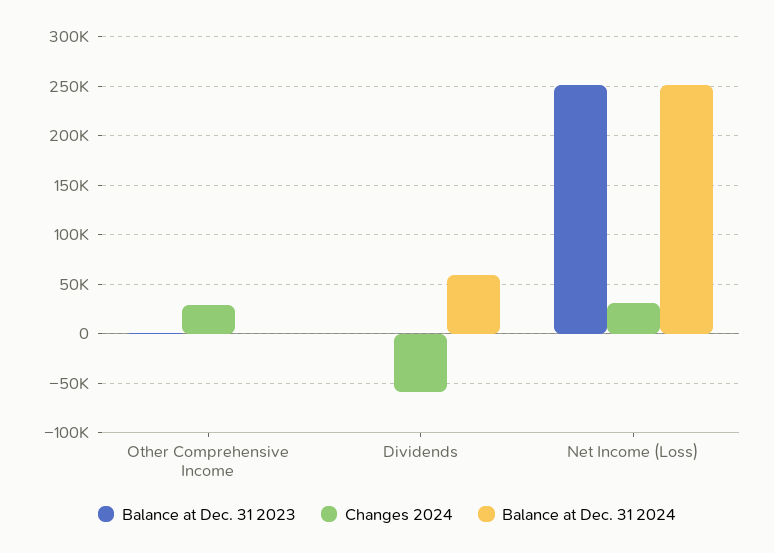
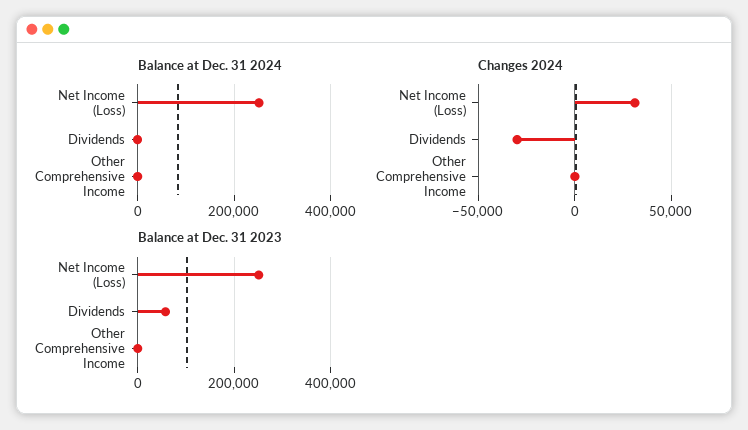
  {
    "Balance at Dec. 31 2023": {
      "Other Comprehensive Income": 0,
-     "Dividends": 0,
+     "Dividends": 60000,
      "Net Income (Loss)": 250000
    },
    "Changes 2024": {
-     "Other Comprehensive Income": 30000,
+     "Other Comprehensive Income": 0,
-     "Dividends": -60000,
+     "Dividends": -30000,
      "Net Income (Loss)": 30000
    },
    "Balance at Dec. 31 2024": {
      "Other Comprehensive Income": 0,
-     "Dividends": 60000,
+     "Dividends": 0,
      "Net Income (Loss)": 250000
    }
  }

